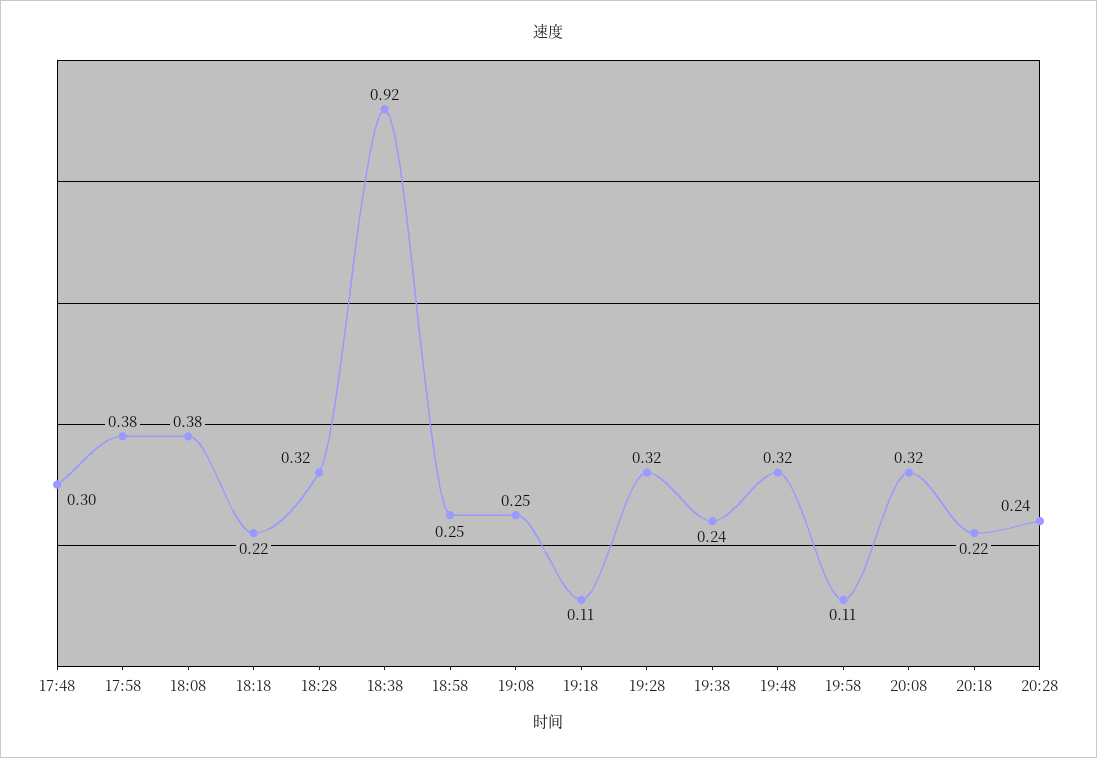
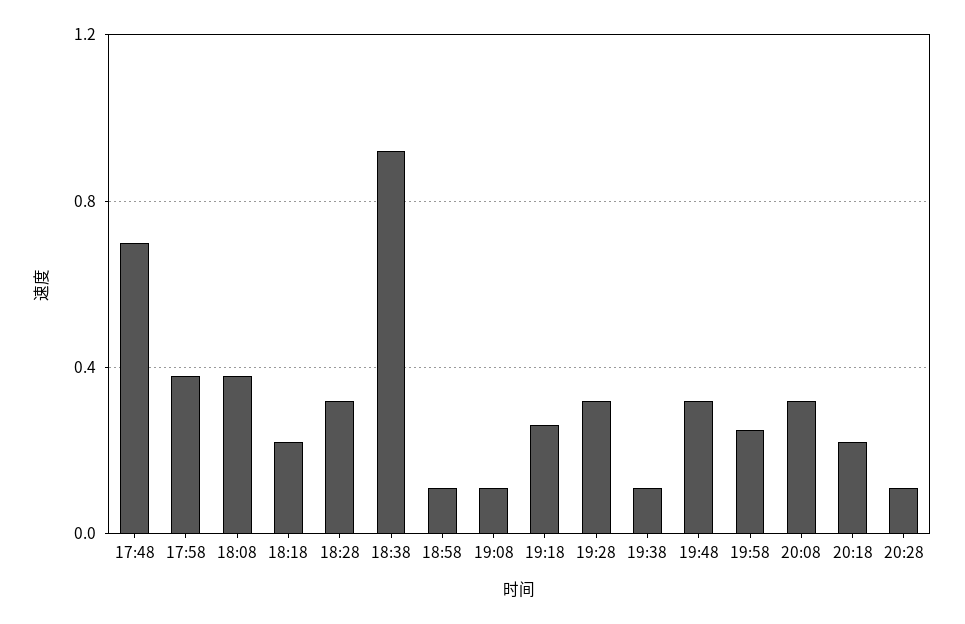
  {
-   "17:48": 0.3,
+   "17:48": 0.7,
    "17:58": 0.38,
    "18:08": 0.38,
    "18:18": 0.22,
    "18:28": 0.32,
    "18:38": 0.92,
-   "18:58": 0.25,
+   "18:58": 0.1,
-   "19:08": 0.25,
+   "19:08": 0.1,
-   "19:18": 0.11,
+   "19:18": 0.25,
    "19:28": 0.32,
-   "19:38": 0.24,
+   "19:38": 0.1,
    "19:48": 0.32,
-   "19:58": 0.11,
+   "19:58": 0.25,
    "20:08": 0.32,
    "20:18": 0.22,
-   "20:28": 0.24
+   "20:28": 0.1
  }

